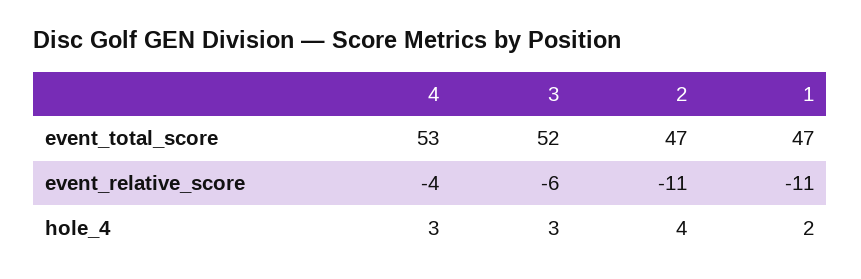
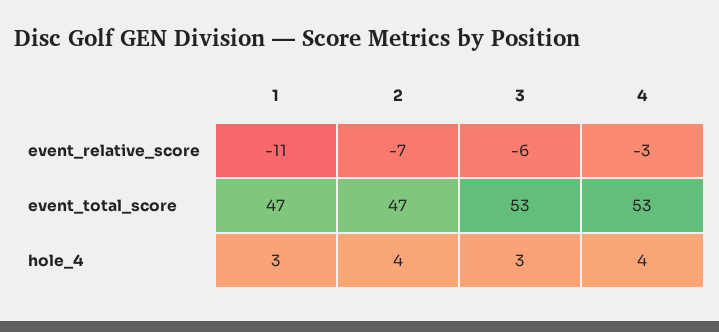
  {
    "4": {
      "event_total_score": 53,
-     "event_relative_score": -4,
+     "event_relative_score": -3,
-     "hole_4": 3
+     "hole_4": 4
    },
    "3": {
-     "event_total_score": 52,
+     "event_total_score": 53,
      "event_relative_score": -6,
      "hole_4": 3
    },
    "2": {
      "event_total_score": 47,
-     "event_relative_score": -11,
+     "event_relative_score": -7,
      "hole_4": 4
    },
    "1": {
      "event_total_score": 47,
      "event_relative_score": -11,
-     "hole_4": 2
+     "hole_4": 3
    }
  }

